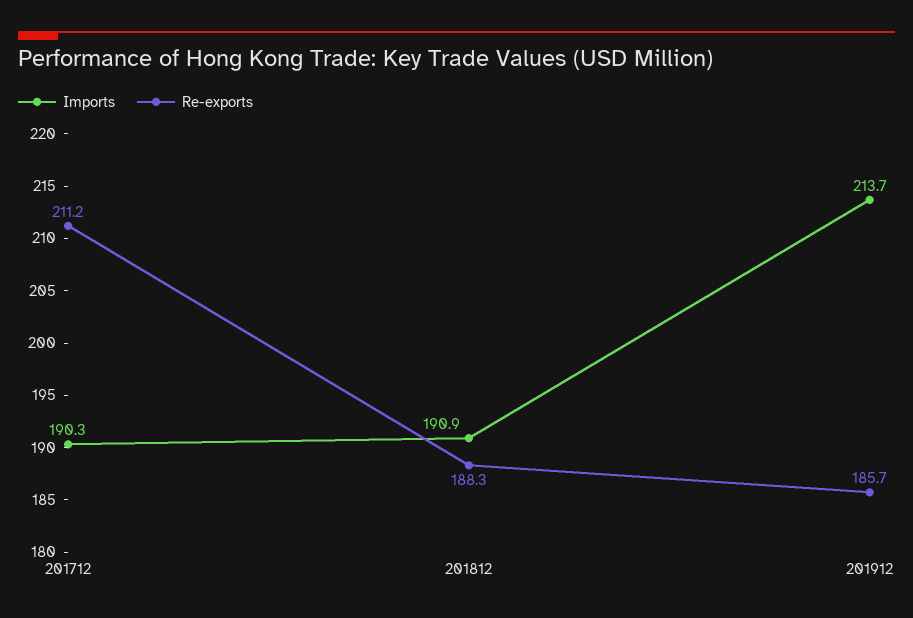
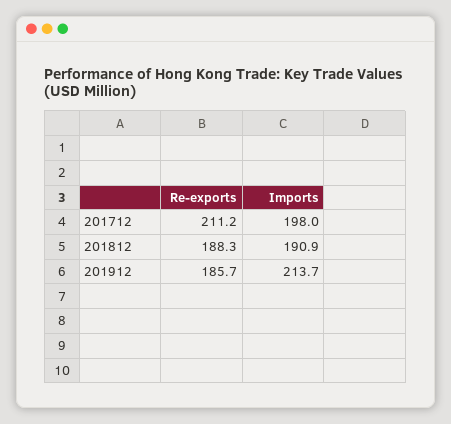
  {
    "Imports": {
-     "201712": 190.3,
+     "201712": 198,
      "201812": 190.9,
      "201912": 213.7
    },
    "Re-exports": {
      "201712": 211.2,
      "201812": 188.3,
      "201912": 185.7
    }
  }

